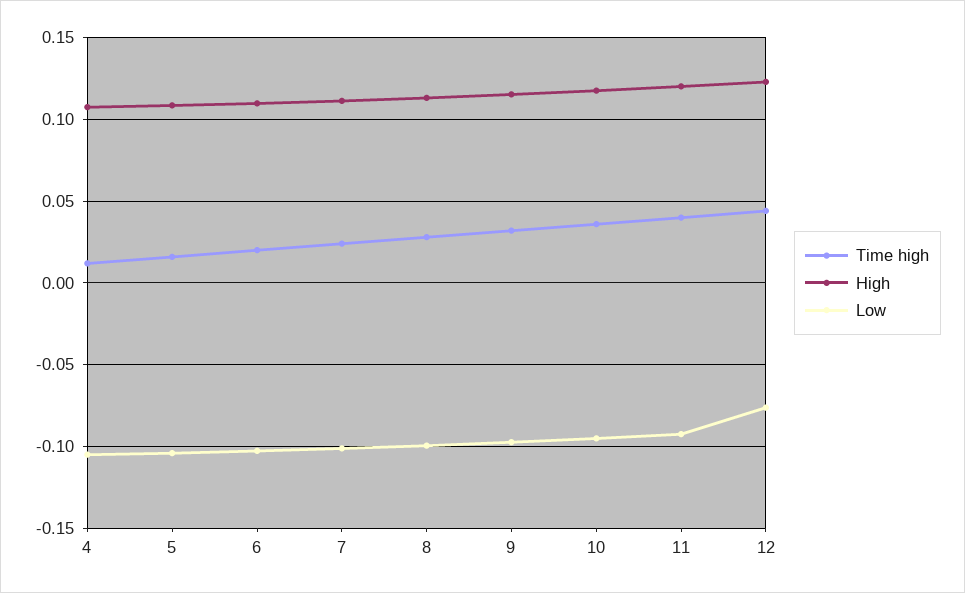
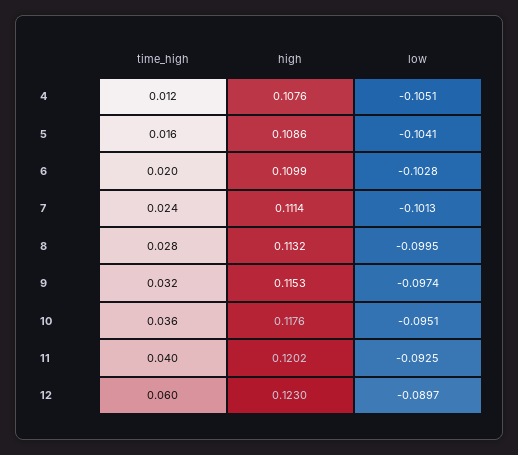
  {
    "Time high": {
      "4": 0.012,
      "5": 0.016,
      "6": 0.02,
      "7": 0.024,
      "8": 0.028,
      "9": 0.032,
      "10": 0.036,
      "11": 0.04,
-     "12": 0.045
+     "12": 0.06
    },
    "High": {
      "4": 0.1076,
      "5": 0.1086,
      "6": 0.1099,
      "7": 0.1114,
      "8": 0.1132,
      "9": 0.1153,
      "10": 0.1176,
      "11": 0.1202,
      "12": 0.123
    },
    "Low": {
      "4": -0.1051,
      "5": -0.1041,
      "6": -0.1028,
      "7": -0.1013,
      "8": -0.0995,
      "9": -0.0974,
      "10": -0.0951,
      "11": -0.0925,
-     "12": -0.075
+     "12": -0.0897
    }
  }

